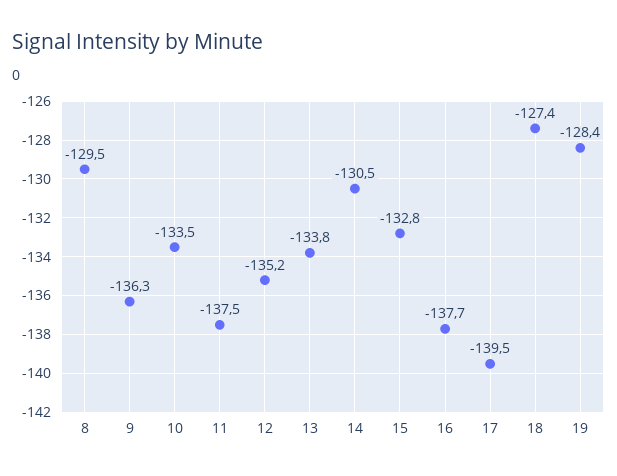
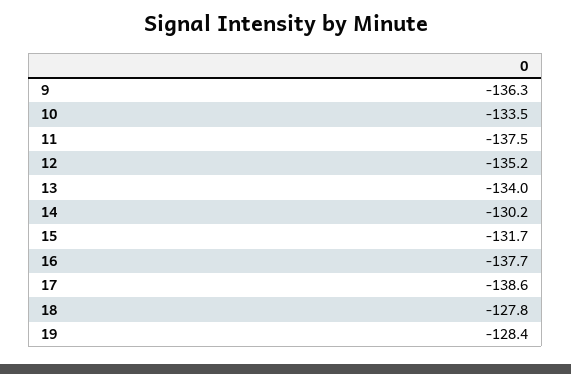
  {
-   "8": -129.5,
    "9": -136.3,
    "10": -133.5,
    "11": -137.5,
    "12": -135.2,
-   "13": -133.8,
+   "13": -134,
-   "14": -130.5,
+   "14": -130.2,
-   "15": -132.8,
+   "15": -131.7,
    "16": -137.7,
-   "17": -139.5,
+   "17": -138.6,
-   "18": -127.4,
+   "18": -127.8,
    "19": -128.4
  }

